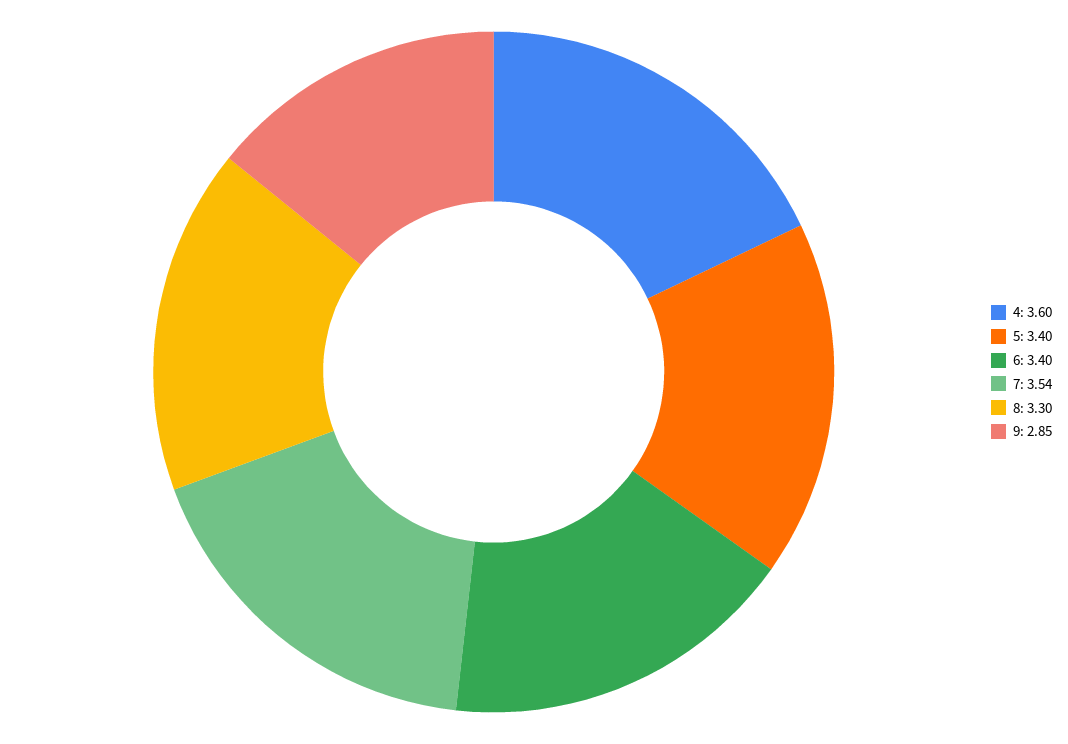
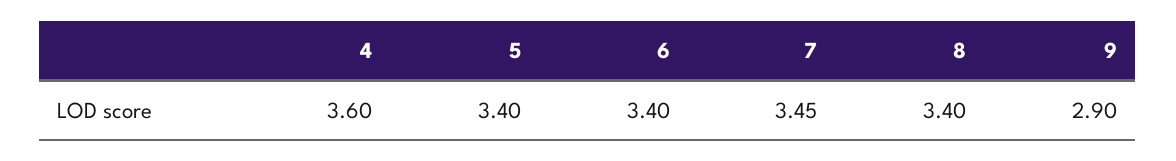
  {
    "4": 3.6,
    "5": 3.4,
    "6": 3.4,
-   "7": 3.54,
+   "7": 3.45,
-   "8": 3.3,
+   "8": 3.4,
-   "9": 2.85
+   "9": 2.9
  }

